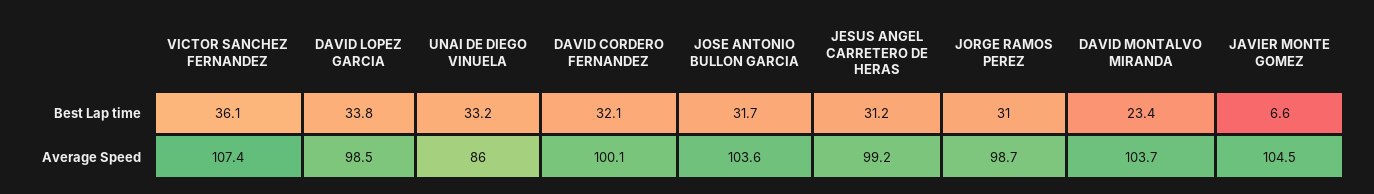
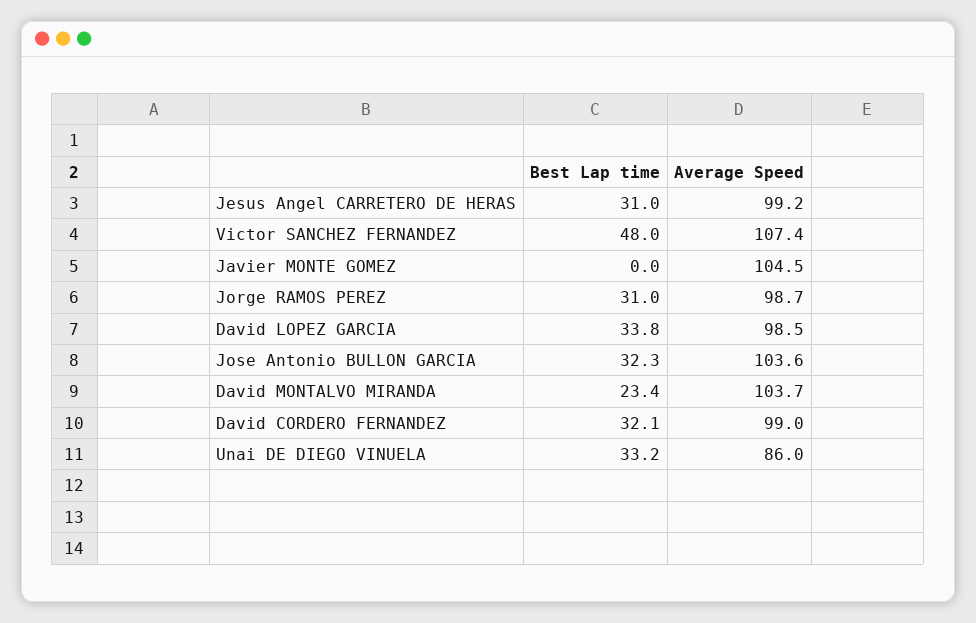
  {
    "VICTOR SANCHEZ FERNANDEZ": {
-     "Best Lap time": 36.1,
+     "Best Lap time": 48,
      "Average Speed": 107.4
    },
    "DAVID LOPEZ GARCIA": {
      "Best Lap time": 33.8,
      "Average Speed": 98.5
    },
    "UNAI DE DIEGO VINUELA": {
      "Best Lap time": 33.2,
      "Average Speed": 86
    },
    "DAVID CORDERO FERNANDEZ": {
      "Best Lap time": 32.1,
-     "Average Speed": 100.1
+     "Average Speed": 99
    },
    "JOSE ANTONIO BULLON GARCIA": {
-     "Best Lap time": 31.7,
+     "Best Lap time": 32.3,
      "Average Speed": 103.6
    },
    "JESUS ANGEL CARRETERO DE HERAS": {
-     "Best Lap time": 31.2,
+     "Best Lap time": 31,
      "Average Speed": 99.2
    },
    "JORGE RAMOS PEREZ": {
      "Best Lap time": 31,
      "Average Speed": 98.7
    },
    "DAVID MONTALVO MIRANDA": {
      "Best Lap time": 23.4,
      "Average Speed": 103.7
    },
    "JAVIER MONTE GOMEZ": {
-     "Best Lap time": 6.6,
+     "Best Lap time": 0,
      "Average Speed": 104.5
    }
  }

